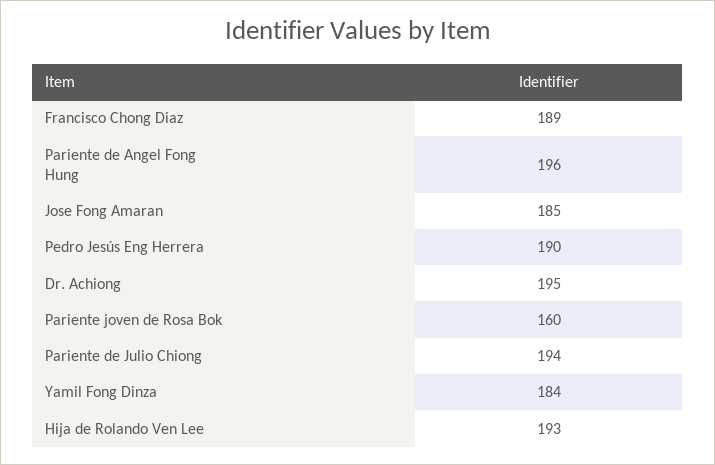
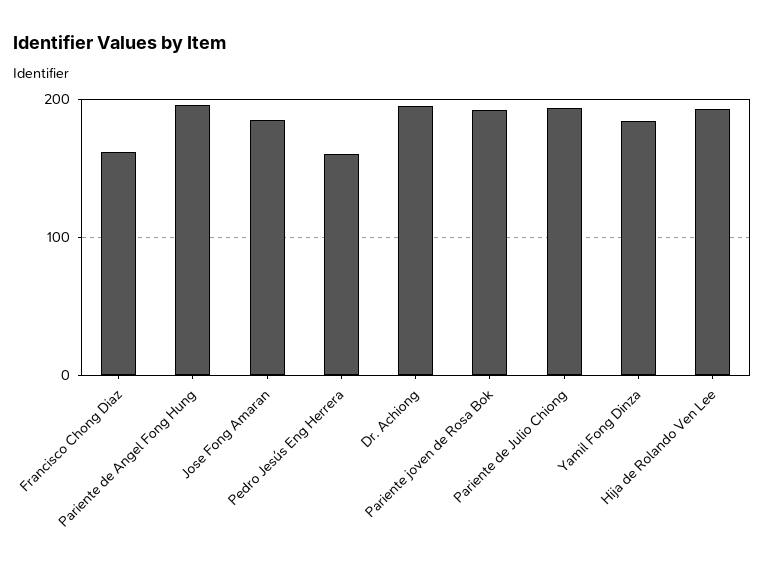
  {
-   "Francisco Chong Diaz": 189,
+   "Francisco Chong Diaz": 160,
    "Pariente de Angel Fong Hung": 196,
    "Jose Fong Amaran": 185,
-   "Pedro Jesús Eng Herrera": 190,
+   "Pedro Jesús Eng Herrera": 160,
    "Dr. Achiong": 195,
-   "Pariente joven de Rosa Bok": 160,
+   "Pariente joven de Rosa Bok": 190,
    "Pariente de Julio Chiong": 194,
    "Yamil Fong Dinza": 184,
    "Hija de Rolando Ven Lee": 193
  }

